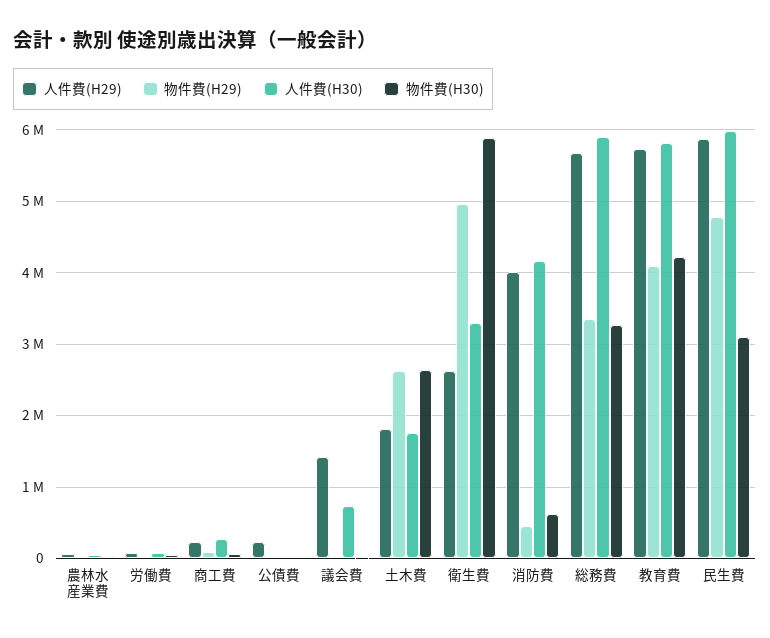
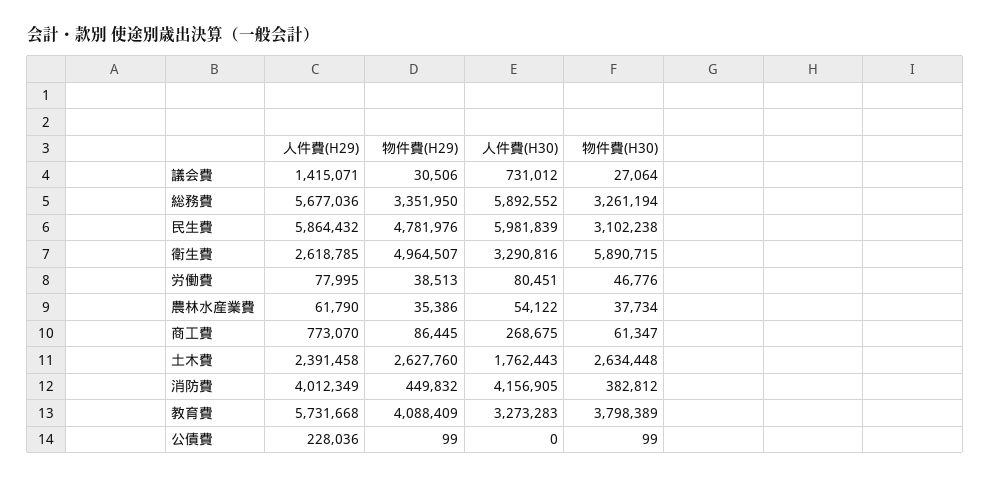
  {
    "人件費(H29)": {
      "農林水産業費": 61790,
      "労働費": 77995,
-     "商工費": 200000,
+     "商工費": 773070,
      "公債費": 228036,
      "議会費": 1415071,
-     "土木費": 1800000,
+     "土木費": 2391458,
      "衛生費": 2618785,
      "消防費": 4012349,
      "総務費": 5677036,
      "教育費": 5731668,
      "民生費": 5864432
    },
    "物件費(H29)": {
      "農林水産業費": 35386,
      "労働費": 38513,
      "商工費": 86445,
      "公債費": 99,
      "議会費": 30506,
      "土木費": 2627760,
      "衛生費": 4964507,
      "消防費": 449832,
      "総務費": 3351950,
      "教育費": 4088409,
      "民生費": 4781976
    },
    "人件費(H30)": {
      "農林水産業費": 54122,
      "労働費": 80451,
      "商工費": 268675,
      "公債費": 0,
      "議会費": 731012,
      "土木費": 1762443,
      "衛生費": 3290816,
      "消防費": 4156905,
      "総務費": 5892552,
-     "教育費": 5800000,
+     "教育費": 3273283,
      "民生費": 5981839
    },
    "物件費(H30)": {
      "農林水産業費": 37734,
      "労働費": 46776,
      "商工費": 61347,
      "公債費": 99,
      "議会費": 27064,
      "土木費": 2634448,
      "衛生費": 5890715,
-     "消防費": 600000,
+     "消防費": 382812,
      "総務費": 3261194,
-     "教育費": 4200000,
+     "教育費": 3798389,
      "民生費": 3102238
    }
  }

